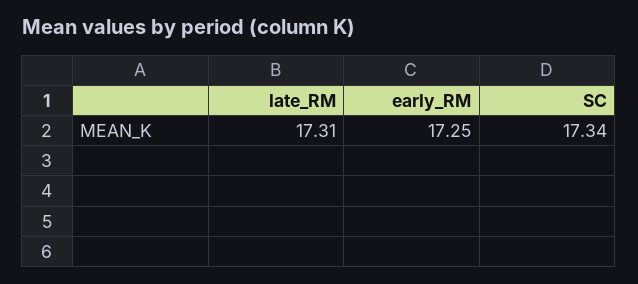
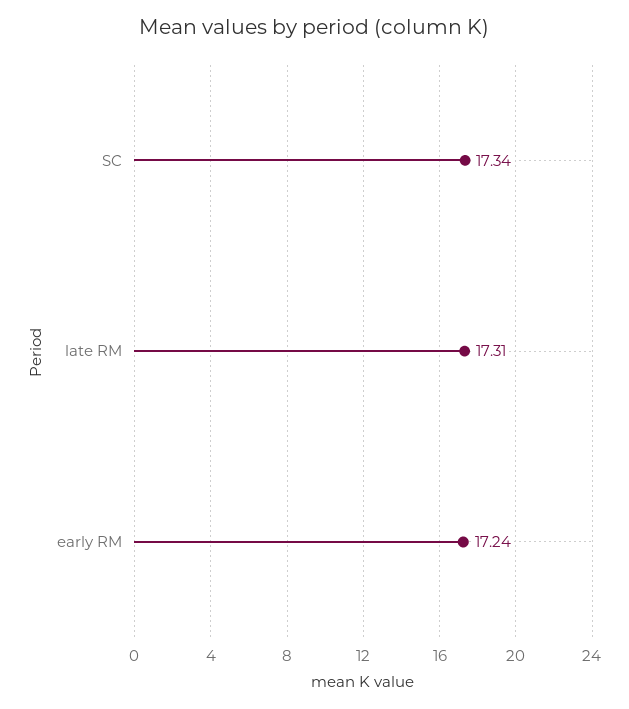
  {
    "late_RM": 17.31,
-   "early_RM": 17.25,
+   "early_RM": 17.24,
    "SC": 17.34
  }

